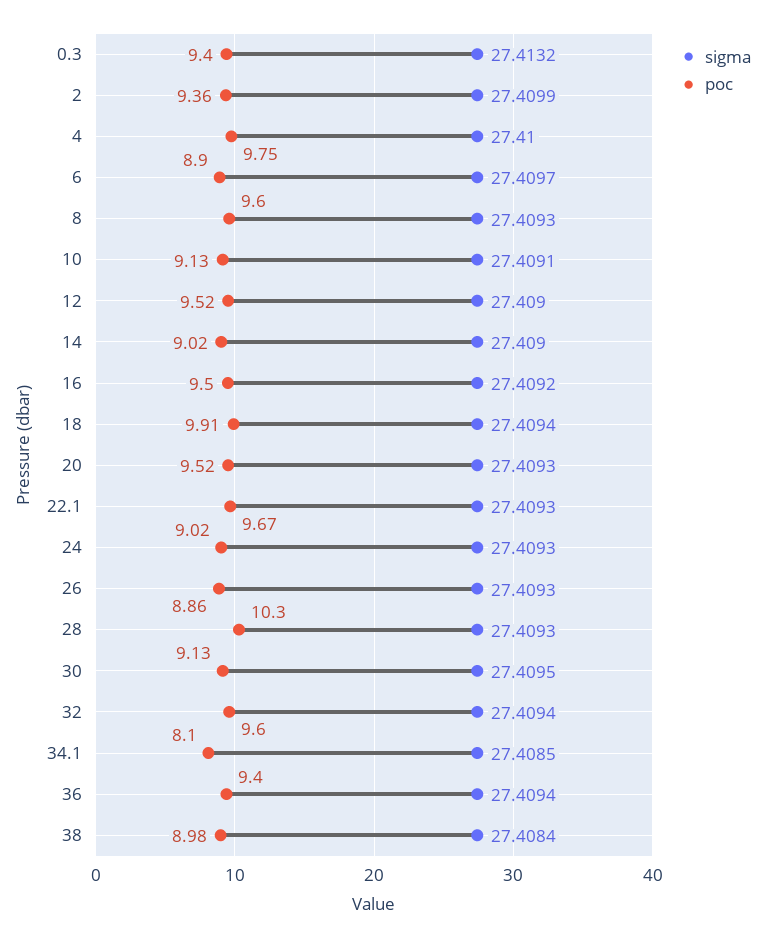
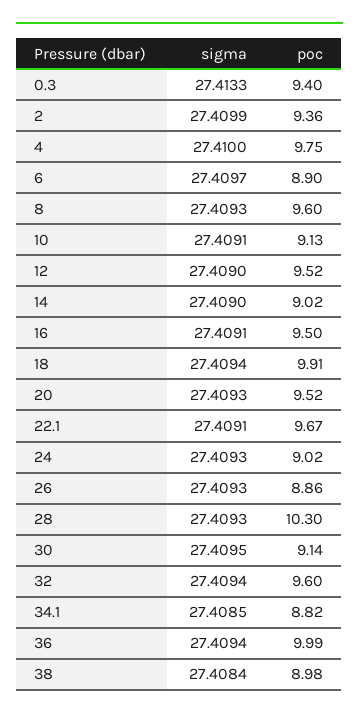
  {
    "sigma": {
-     "0.3": 27.4132,
+     "0.3": 27.4133,
      "2": 27.4099,
      "4": 27.41,
      "6": 27.4097,
      "8": 27.4093,
      "10": 27.4091,
      "12": 27.409,
      "14": 27.409,
-     "16": 27.4092,
+     "16": 27.4091,
      "18": 27.4094,
      "20": 27.4093,
-     "22.1": 27.4093,
+     "22.1": 27.4091,
      "24": 27.4093,
      "26": 27.4093,
      "28": 27.4093,
      "30": 27.4095,
      "32": 27.4094,
      "34.1": 27.4085,
      "36": 27.4094,
      "38": 27.4084
    },
    "poc": {
      "0.3": 9.4,
      "2": 9.36,
      "4": 9.75,
      "6": 8.9,
      "8": 9.6,
      "10": 9.13,
      "12": 9.52,
      "14": 9.02,
      "16": 9.5,
      "18": 9.91,
      "20": 9.52,
      "22.1": 9.67,
      "24": 9.02,
      "26": 8.86,
      "28": 10.3,
-     "30": 9.13,
+     "30": 9.14,
      "32": 9.6,
-     "34.1": 8.1,
+     "34.1": 8.82,
-     "36": 9.4,
+     "36": 9.99,
      "38": 8.98
    }
  }

